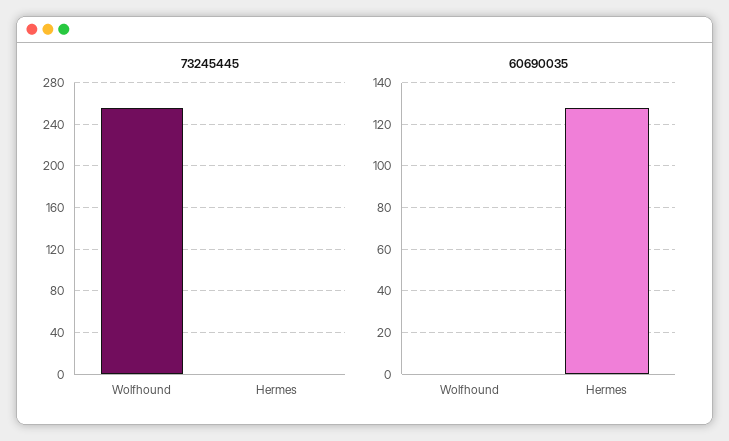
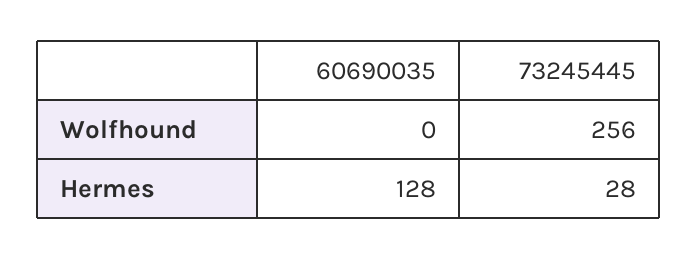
  {
    "73245445": {
      "Wolfhound": 256,
-     "Hermes": 0
+     "Hermes": 28
    },
    "60690035": {
      "Wolfhound": 0,
      "Hermes": 128
    }
  }

